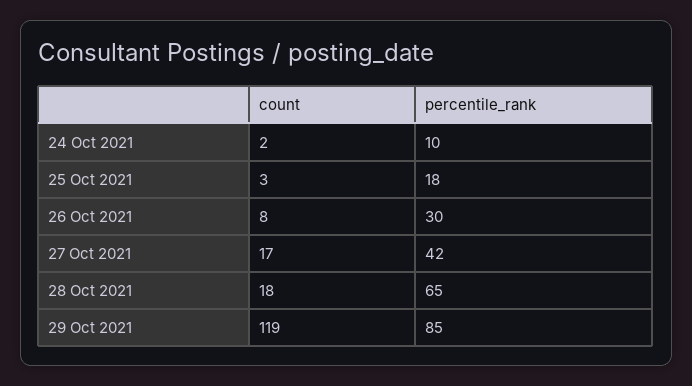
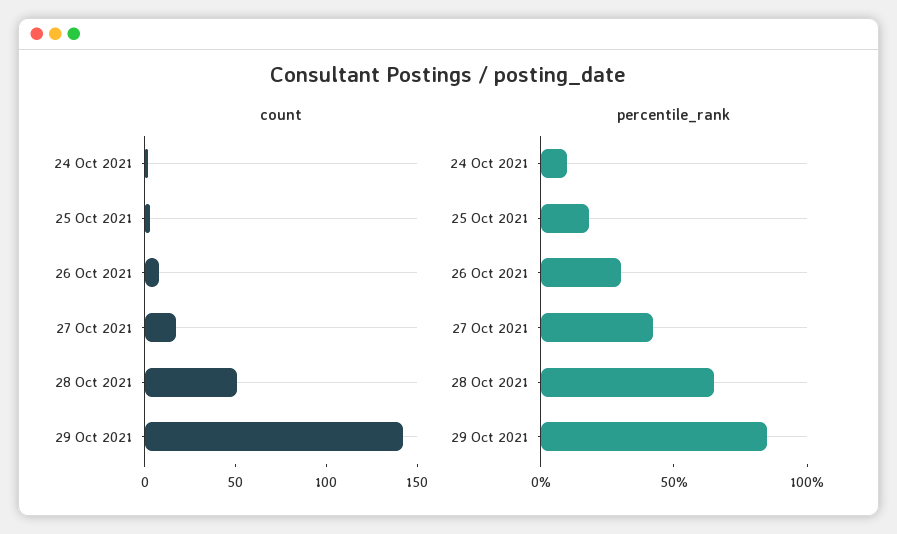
  {
    "count": {
      "24 Oct 2021": 2,
      "25 Oct 2021": 3,
      "26 Oct 2021": 8,
      "27 Oct 2021": 17,
-     "28 Oct 2021": 18,
+     "28 Oct 2021": 50,
-     "29 Oct 2021": 119
+     "29 Oct 2021": 140
    },
    "percentile_rank": {
      "24 Oct 2021": 10,
      "25 Oct 2021": 18,
      "26 Oct 2021": 30,
      "27 Oct 2021": 42,
      "28 Oct 2021": 65,
      "29 Oct 2021": 85
    }
  }

